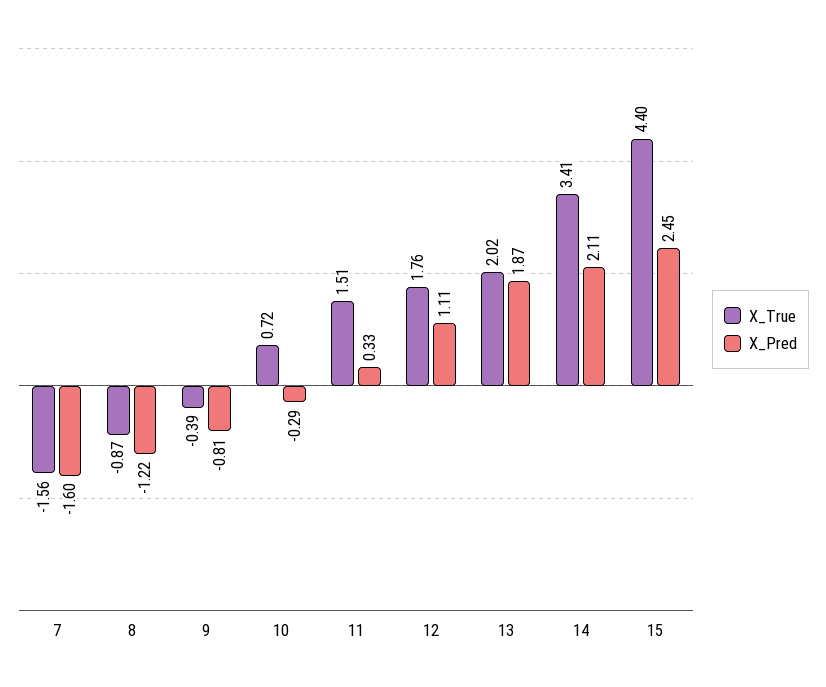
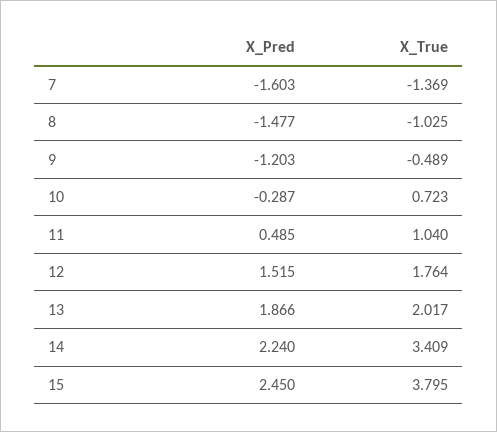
  {
    "X_True": {
-     "7": -1.56,
+     "7": -1.369,
-     "8": -0.87,
+     "8": -1.025,
-     "9": -0.39,
+     "9": -0.489,
      "10": 0.723,
-     "11": 1.51,
+     "11": 1.04,
      "12": 1.764,
      "13": 2.017,
      "14": 3.409,
-     "15": 4.4
+     "15": 3.795
    },
    "X_Pred": {
      "7": -1.603,
-     "8": -1.22,
+     "8": -1.477,
-     "9": -0.81,
+     "9": -1.203,
      "10": -0.287,
-     "11": 0.33,
+     "11": 0.485,
-     "12": 1.11,
+     "12": 1.515,
      "13": 1.866,
-     "14": 2.11,
+     "14": 2.24,
      "15": 2.45
    }
  }

